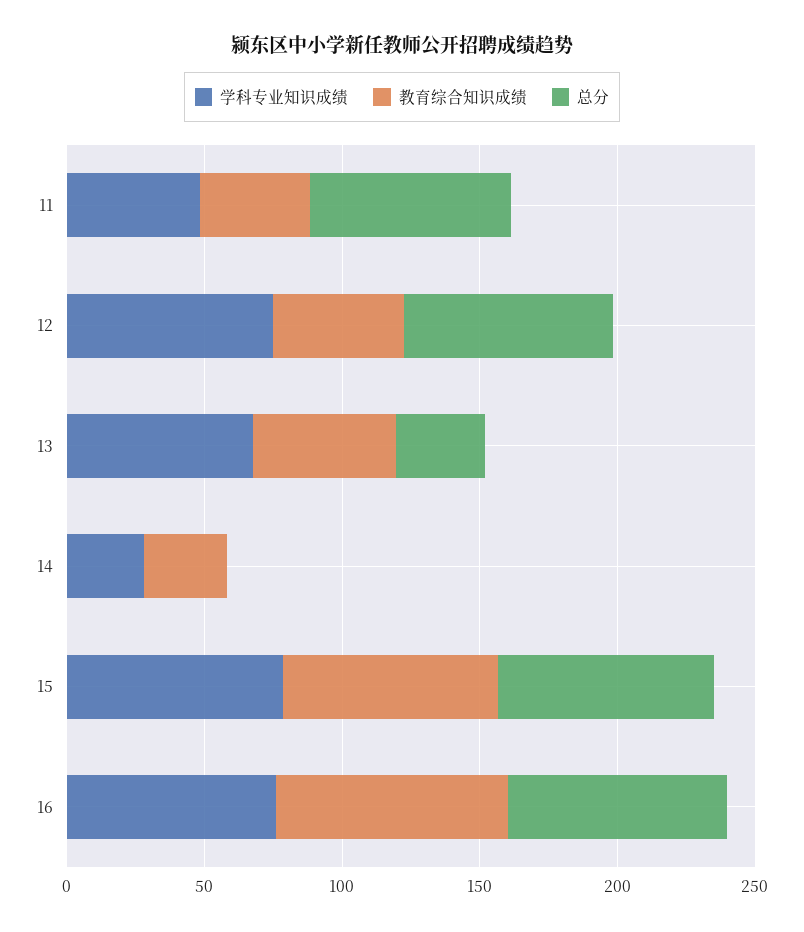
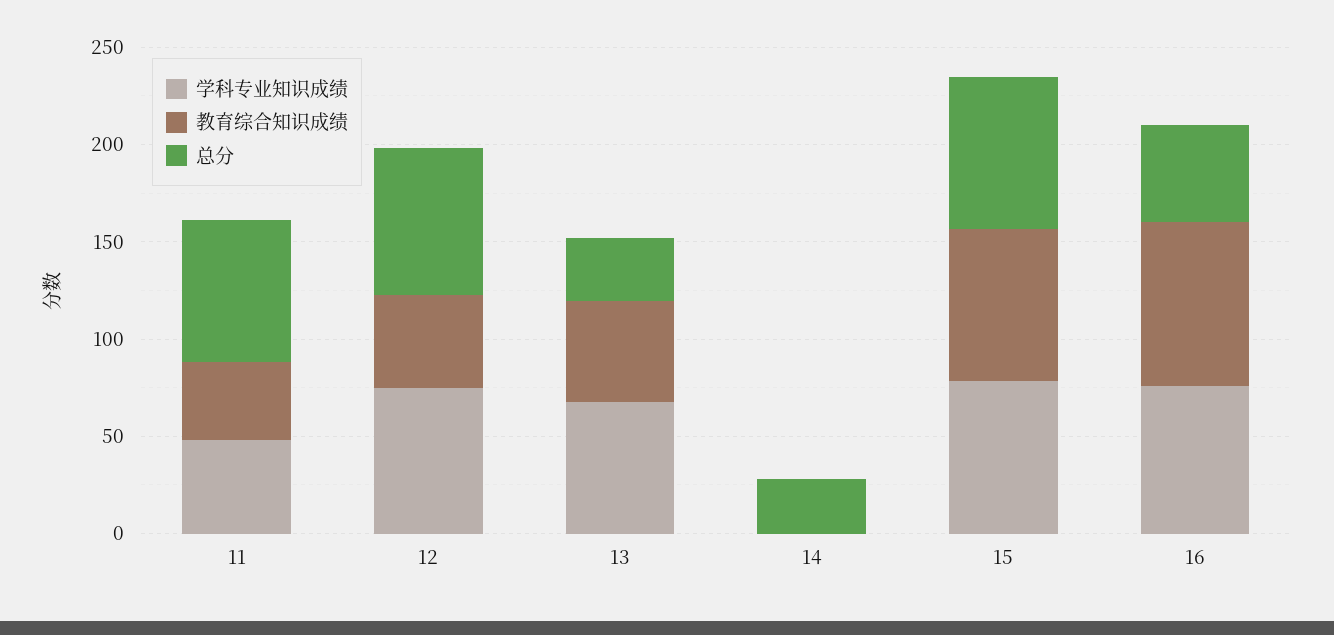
  {
    "学科专业知识成绩": {
      "11": 50,
      "12": 80,
      "13": 70,
-     "14": 30,
+     "14": 0,
      "15": 80,
      "16": 80
    },
    "教育综合知识成绩": {
      "11": 40,
      "12": 50,
      "13": 50,
-     "14": 30,
+     "14": 0,
      "15": 80,
      "16": 80
    },
    "总分": {
      "11": 70,
      "12": 80,
      "13": 30,
-     "14": 0,
+     "14": 30,
      "15": 80,
-     "16": 80
+     "16": 50
    }
  }

